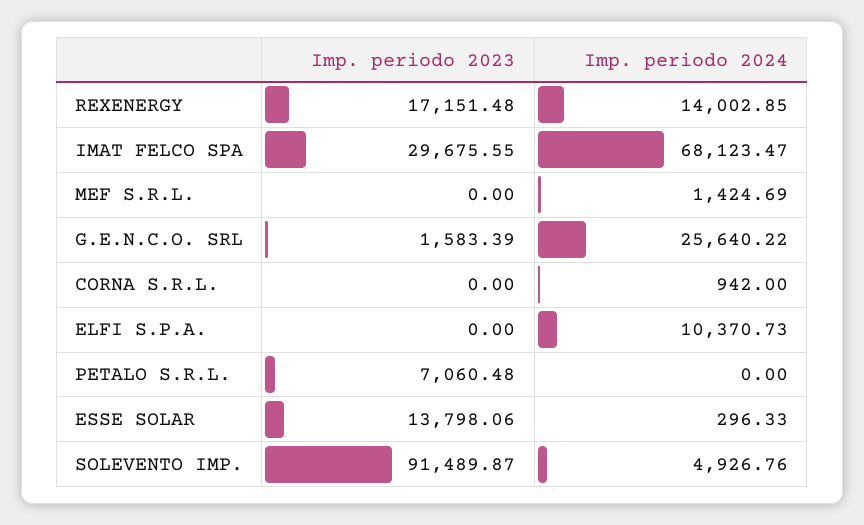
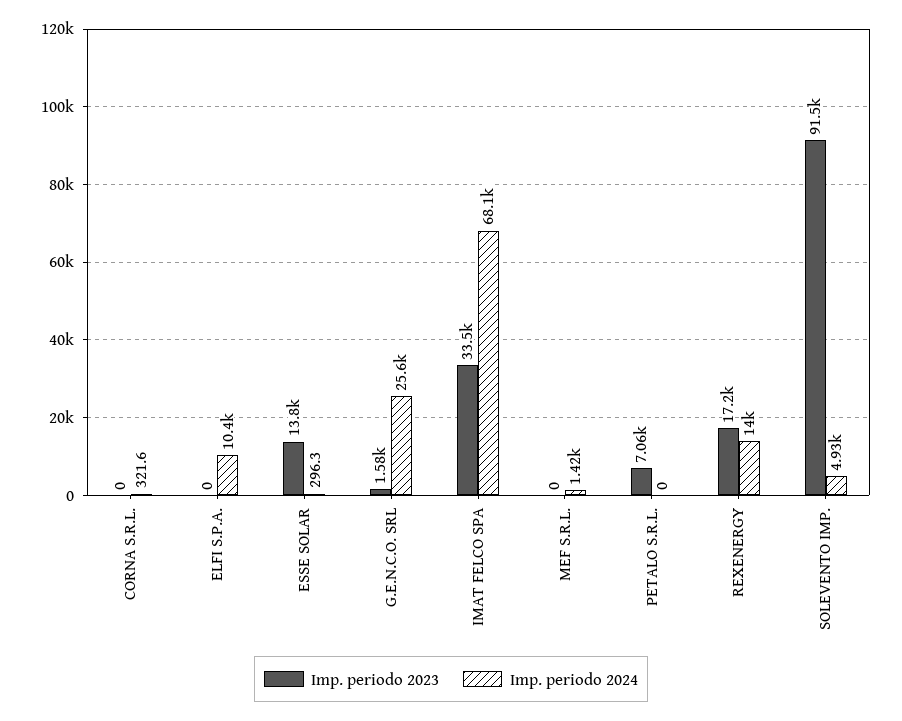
  {
    "Imp. periodo 2023": {
      "REXENERGY": 17151.48,
-     "IMAT FELCO SPA": 29675.55,
+     "IMAT FELCO SPA": 33500,
      "MEF S.R.L.": 0,
      "G.E.N.C.O. SRL": 1583.39,
      "CORNA S.R.L.": 0,
      "ELFI S.P.A.": 0,
      "PETALO S.R.L.": 7060.48,
      "ESSE SOLAR": 13798.06,
      "SOLEVENTO IMP.": 91489.87
    },
    "Imp. periodo 2024": {
      "REXENERGY": 14002.85,
      "IMAT FELCO SPA": 68123.47,
      "MEF S.R.L.": 1424.69,
      "G.E.N.C.O. SRL": 25640.22,
-     "CORNA S.R.L.": 942,
+     "CORNA S.R.L.": 321.6,
      "ELFI S.P.A.": 10370.73,
      "PETALO S.R.L.": 0,
      "ESSE SOLAR": 296.33,
      "SOLEVENTO IMP.": 4926.76
    }
  }

